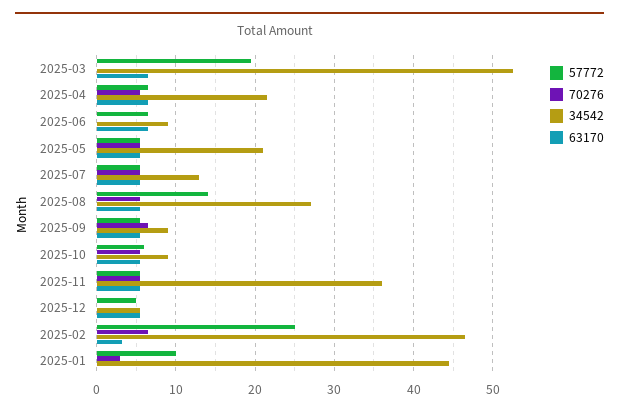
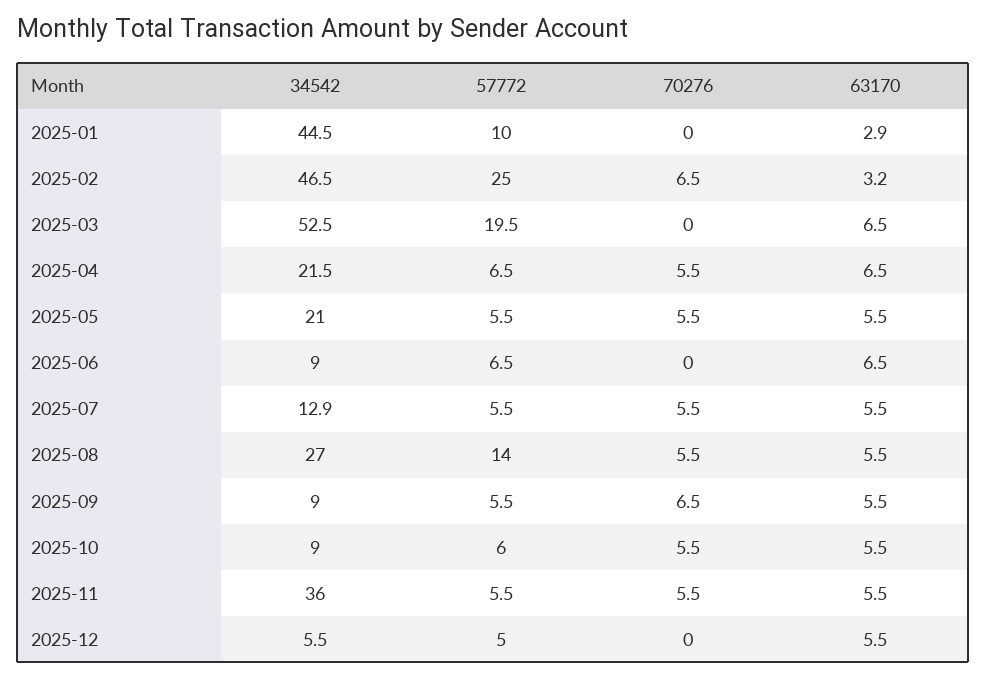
  {
    "57772": {
      "2025-03": 19.5,
      "2025-04": 6.5,
      "2025-06": 6.5,
      "2025-05": 5.5,
      "2025-07": 5.5,
      "2025-08": 14,
      "2025-09": 5.5,
      "2025-10": 6,
      "2025-11": 5.5,
      "2025-12": 5,
      "2025-02": 25,
      "2025-01": 10
    },
    "70276": {
      "2025-03": 0,
      "2025-04": 5.5,
      "2025-06": 0,
      "2025-05": 5.5,
      "2025-07": 5.5,
      "2025-08": 5.5,
      "2025-09": 6.5,
      "2025-10": 5.5,
      "2025-11": 5.5,
      "2025-12": 0,
      "2025-02": 6.5,
-     "2025-01": 3
+     "2025-01": 0
    },
    "34542": {
      "2025-03": 52.5,
      "2025-04": 21.5,
      "2025-06": 9,
      "2025-05": 21,
      "2025-07": 12.9,
      "2025-08": 27,
      "2025-09": 9,
      "2025-10": 9,
      "2025-11": 36,
      "2025-12": 5.5,
      "2025-02": 46.5,
      "2025-01": 44.5
    },
    "63170": {
      "2025-03": 6.5,
      "2025-04": 6.5,
      "2025-06": 6.5,
      "2025-05": 5.5,
      "2025-07": 5.5,
      "2025-08": 5.5,
      "2025-09": 5.5,
      "2025-10": 5.5,
      "2025-11": 5.5,
      "2025-12": 5.5,
      "2025-02": 3.2,
-     "2025-01": 0
+     "2025-01": 2.9
    }
  }

